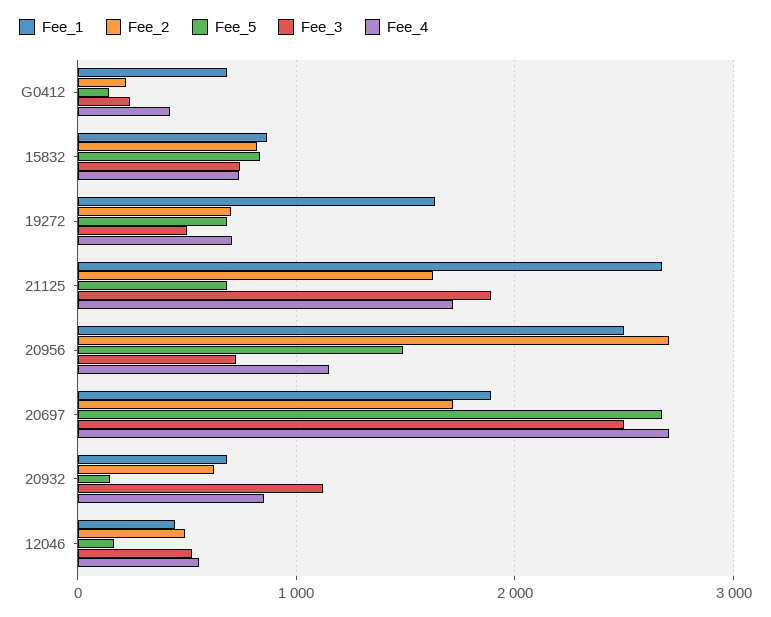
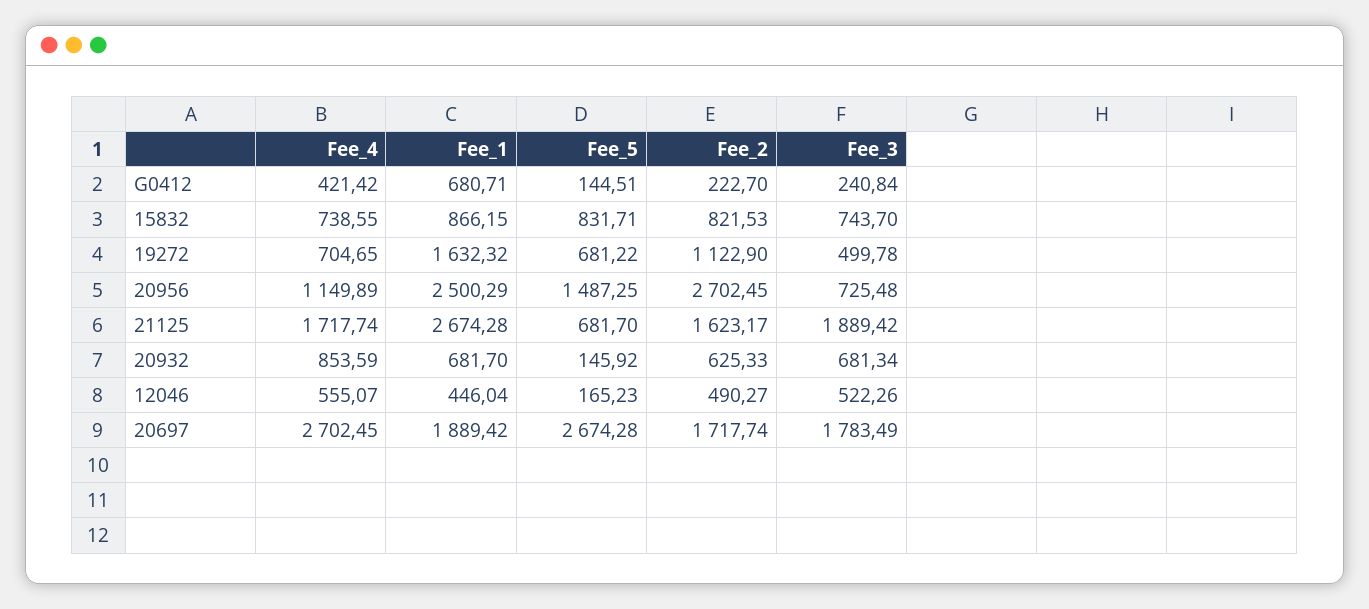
  {
    "Fee_1": {
      "G0412": 680.71,
      "15832": 866.15,
      "19272": 1632.32,
      "21125": 2674.28,
      "20956": 2500.29,
      "20697": 1889.42,
      "20932": 681.7,
      "12046": 446.04
    },
    "Fee_2": {
      "G0412": 222.7,
      "15832": 821.53,
-     "19272": 700,
+     "19272": 1122.9,
      "21125": 1623.17,
      "20956": 2702.45,
      "20697": 1717.74,
      "20932": 625.33,
      "12046": 490.27
    },
    "Fee_5": {
      "G0412": 144.51,
      "15832": 831.71,
      "19272": 681.22,
      "21125": 681.7,
      "20956": 1487.25,
      "20697": 2674.28,
      "20932": 145.92,
      "12046": 165.23
    },
    "Fee_3": {
      "G0412": 240.84,
      "15832": 743.7,
      "19272": 499.78,
      "21125": 1889.42,
      "20956": 725.48,
-     "20697": 2500,
+     "20697": 1783.49,
-     "20932": 1100,
+     "20932": 681.34,
      "12046": 522.26
    },
    "Fee_4": {
      "G0412": 421.42,
      "15832": 738.55,
      "19272": 704.65,
      "21125": 1717.74,
      "20956": 1149.89,
      "20697": 2702.45,
      "20932": 853.59,
      "12046": 555.07
    }
  }

